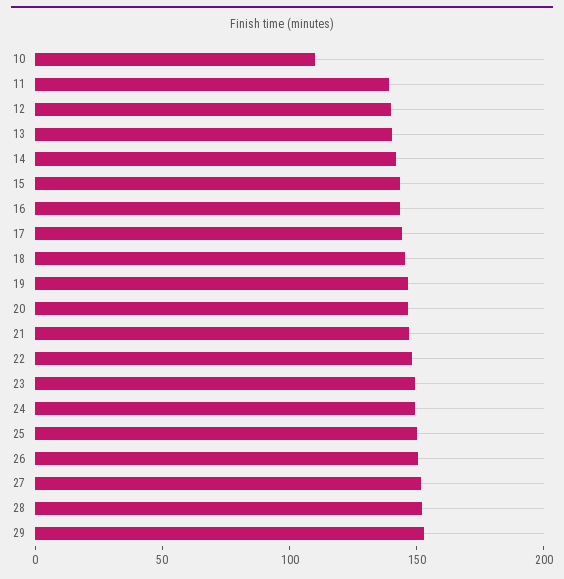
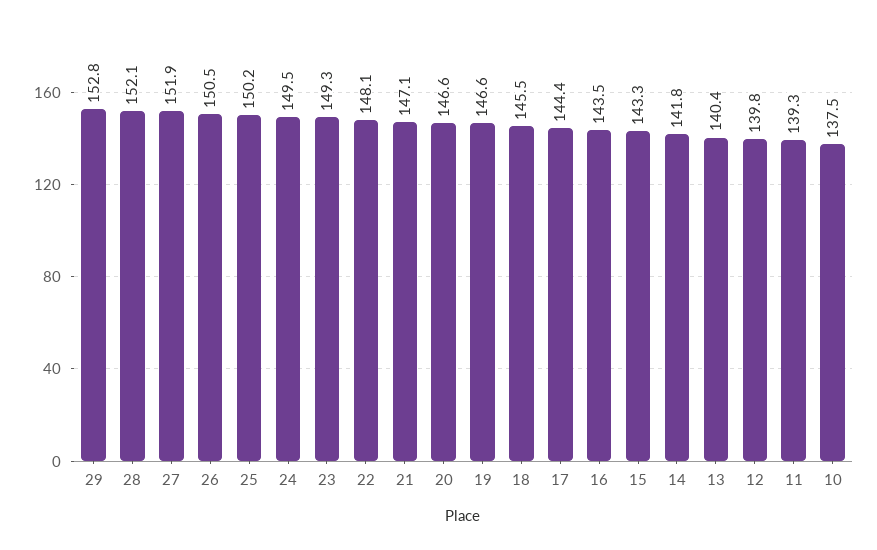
  {
-   "10": 110,
+   "10": 137.5,
    "11": 139.3,
    "12": 139.8,
    "13": 140.4,
    "14": 141.8,
    "15": 143.3,
    "16": 143.5,
    "17": 144.4,
    "18": 145.5,
    "19": 146.6,
    "20": 146.6,
    "21": 147.1,
    "22": 148.1,
    "23": 149.3,
    "24": 149.5,
    "25": 150.2,
    "26": 150.5,
    "27": 151.9,
    "28": 152.1,
    "29": 152.8
  }

